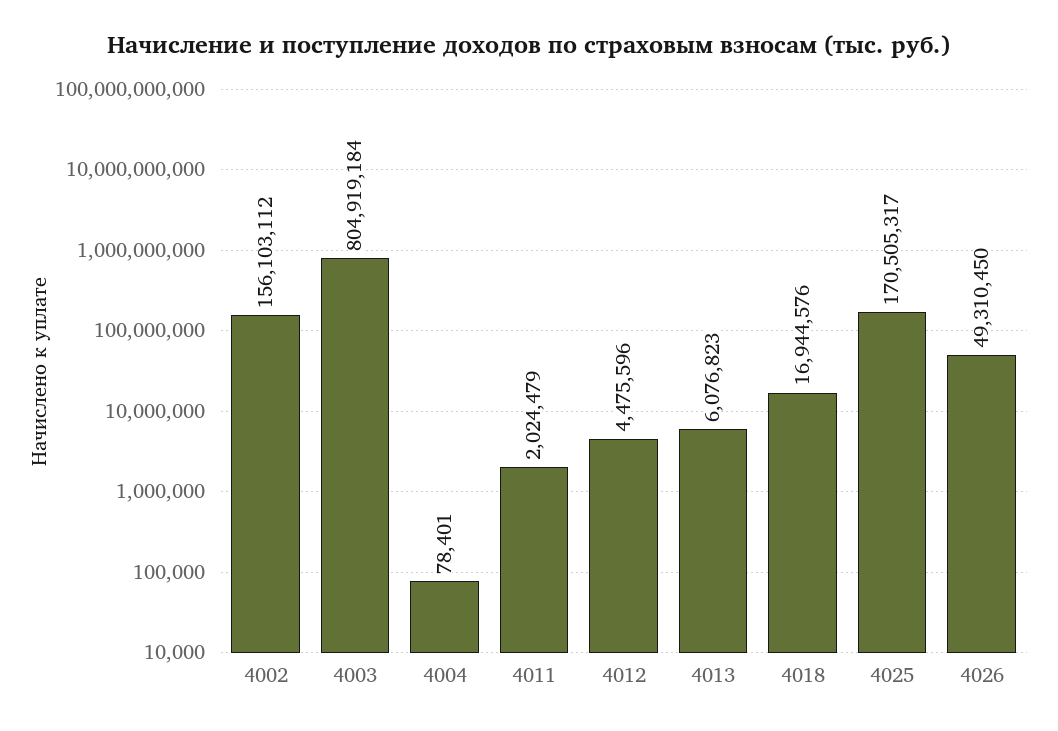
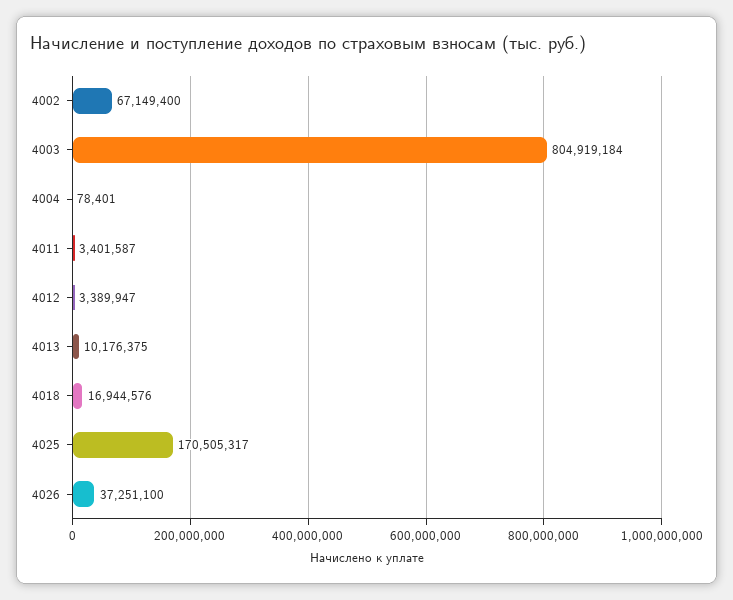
  {
-   "4002": 156103112,
+   "4002": 67149400,
    "4003": 804919184,
    "4004": 78401,
-   "4011": 2024479,
+   "4011": 3401587,
-   "4012": 4475596,
+   "4012": 3389947,
-   "4013": 6076823,
+   "4013": 10176375,
    "4018": 16944576,
    "4025": 170505317,
-   "4026": 49310450
+   "4026": 37251100
  }

